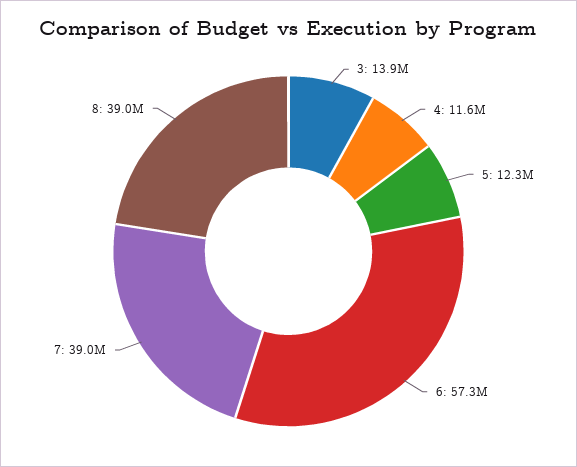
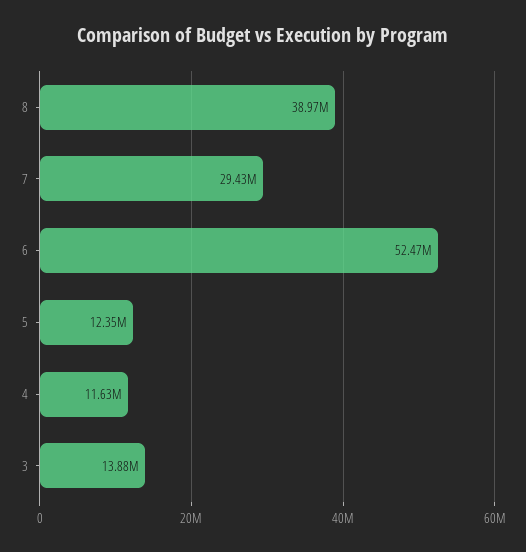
  {
    "3": 13880000,
    "4": 11630000,
    "5": 12350000,
-   "6": 57300000,
+   "6": 52470000,
-   "7": 39000000,
+   "7": 29430000,
    "8": 38970000
  }

